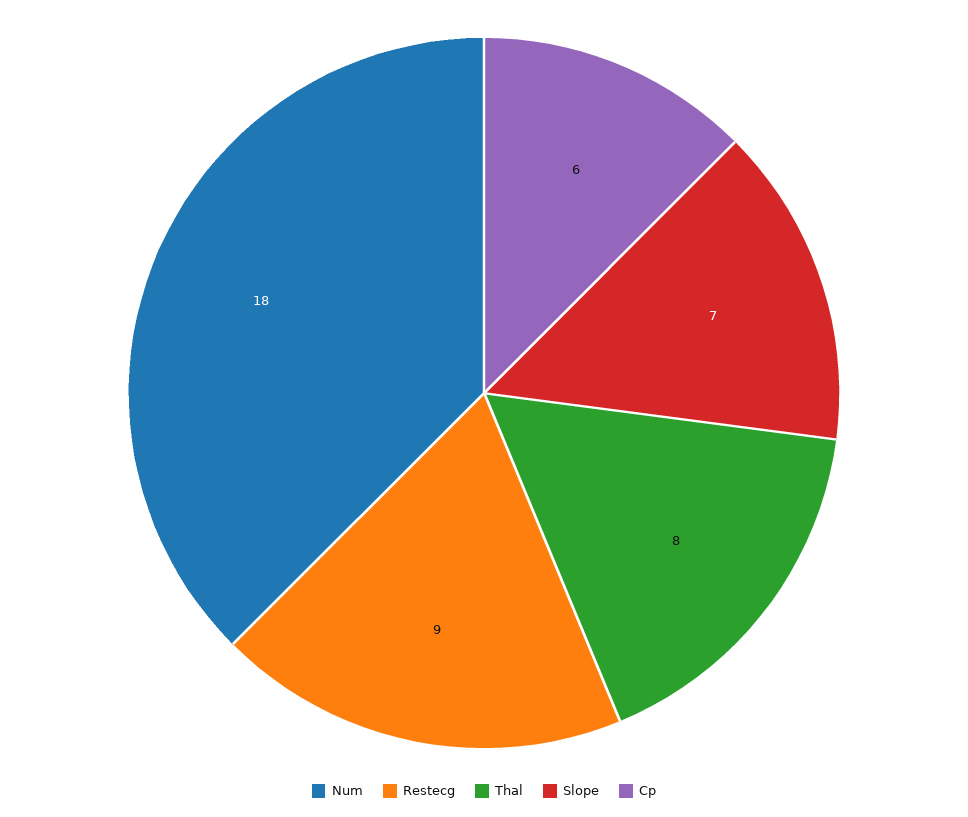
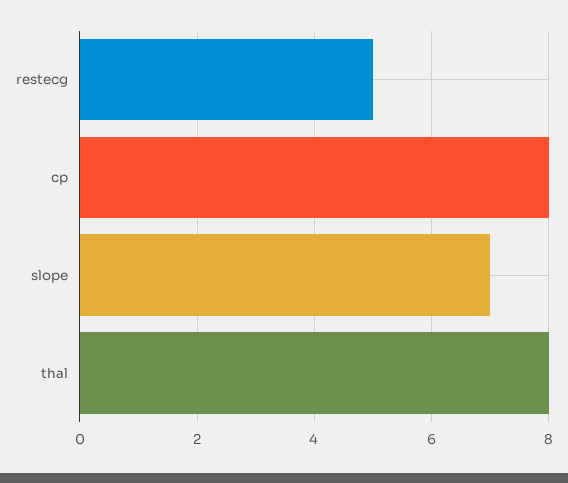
  {
-   "Num": 18,
-   "Restecg": 9,
+   "Restecg": 5,
    "Thal": 8,
    "Slope": 7,
-   "Cp": 6
+   "Cp": 8
  }

